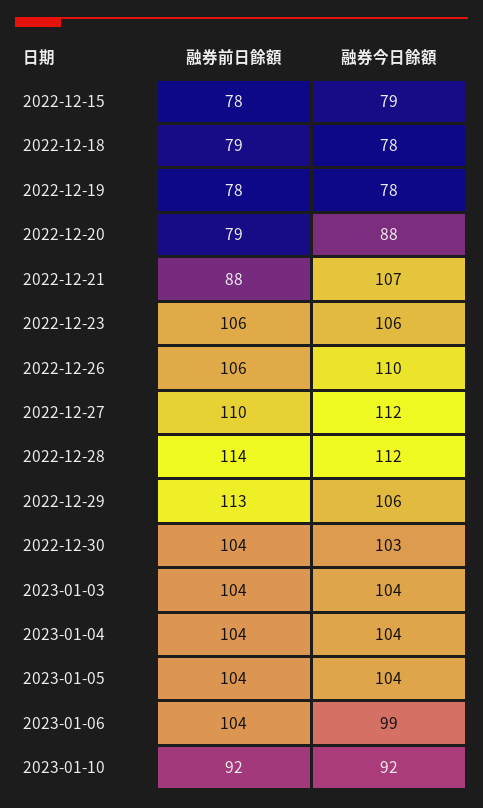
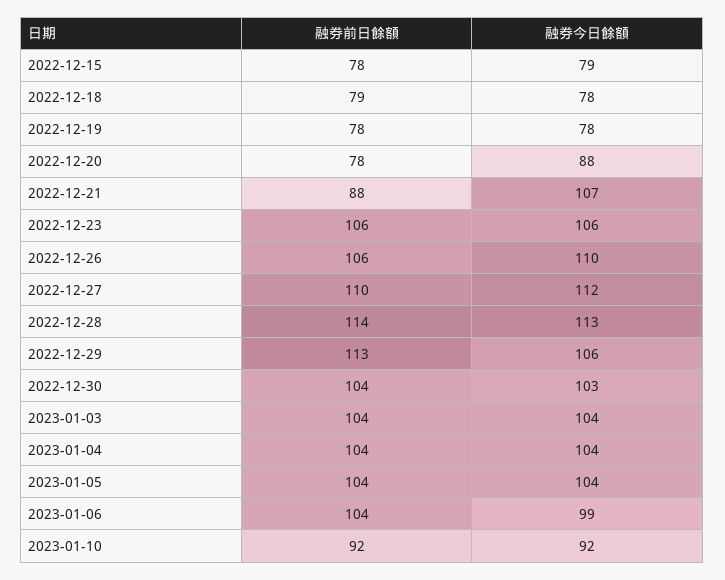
  {
    "融券前日餘額": {
      "2022-12-15": 78,
      "2022-12-18": 79,
      "2022-12-19": 78,
-     "2022-12-20": 79,
+     "2022-12-20": 78,
      "2022-12-21": 88,
      "2022-12-23": 106,
      "2022-12-26": 106,
      "2022-12-27": 110,
      "2022-12-28": 114,
      "2022-12-29": 113,
      "2022-12-30": 104,
      "2023-01-03": 104,
      "2023-01-04": 104,
      "2023-01-05": 104,
      "2023-01-06": 104,
      "2023-01-10": 92
    },
    "融券今日餘額": {
      "2022-12-15": 79,
      "2022-12-18": 78,
      "2022-12-19": 78,
      "2022-12-20": 88,
      "2022-12-21": 107,
      "2022-12-23": 106,
      "2022-12-26": 110,
      "2022-12-27": 112,
-     "2022-12-28": 112,
+     "2022-12-28": 113,
      "2022-12-29": 106,
      "2022-12-30": 103,
      "2023-01-03": 104,
      "2023-01-04": 104,
      "2023-01-05": 104,
      "2023-01-06": 99,
      "2023-01-10": 92
    }
  }

